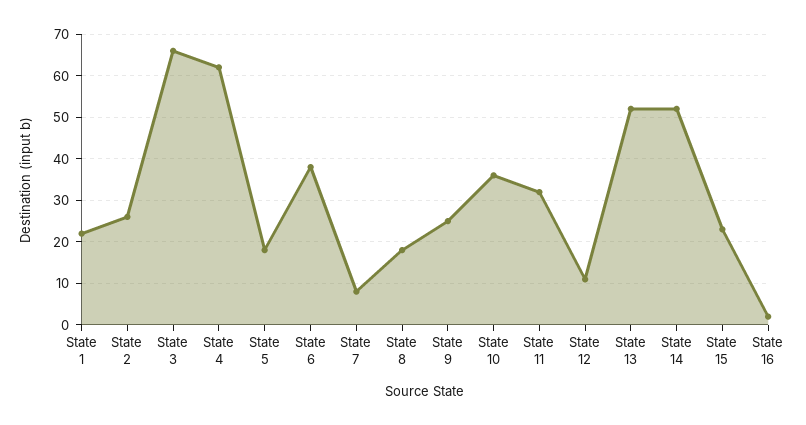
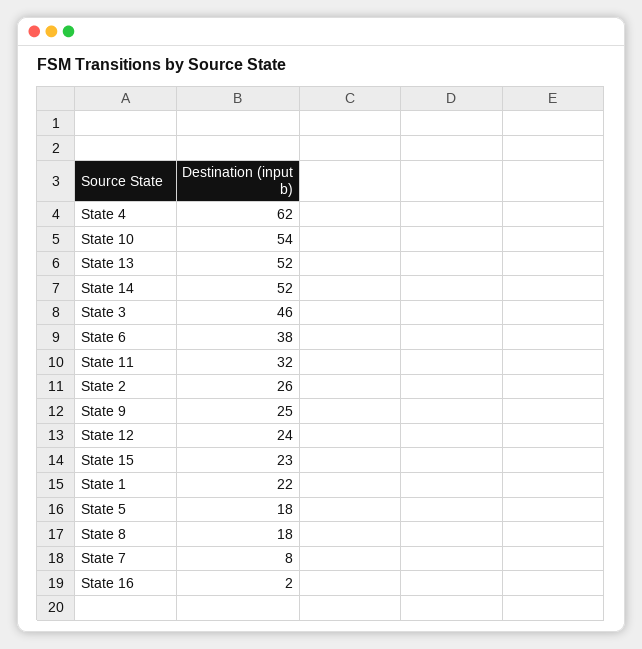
  {
    "State 1": 22,
    "State 2": 26,
-   "State 3": 65,
+   "State 3": 46,
    "State 4": 62,
    "State 5": 18,
    "State 6": 38,
    "State 7": 8,
    "State 8": 18,
    "State 9": 25,
-   "State 10": 35,
+   "State 10": 54,
    "State 11": 32,
-   "State 12": 10,
+   "State 12": 24,
    "State 13": 52,
    "State 14": 52,
    "State 15": 23,
    "State 16": 2
  }

